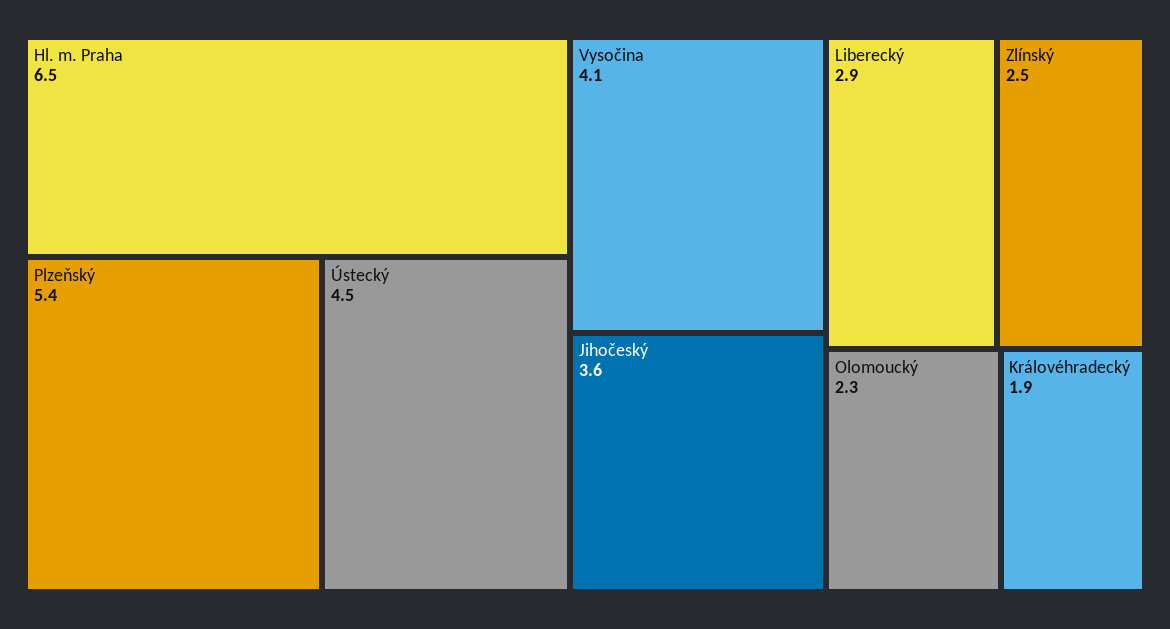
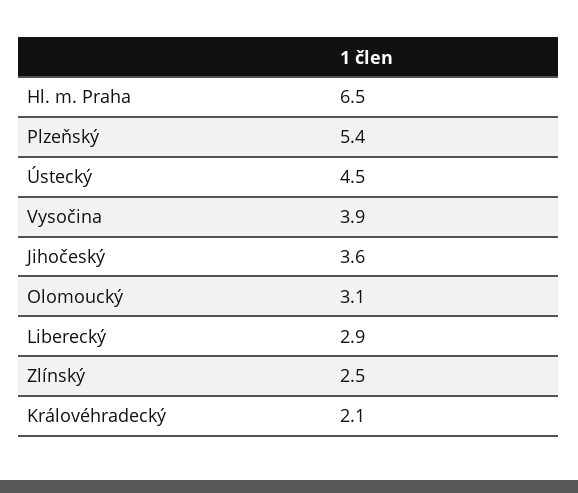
  {
    "Hl. m. Praha": 6.5,
    "Plzeňský": 5.4,
    "Ústecký": 4.5,
-   "Vysočina": 4.1,
+   "Vysočina": 3.9,
    "Jihočeský": 3.6,
    "Liberecký": 2.9,
    "Zlínský": 2.5,
-   "Olomoucký": 2.3,
+   "Olomoucký": 3.1,
-   "Královéhradecký": 1.9
+   "Královéhradecký": 2.1
  }

